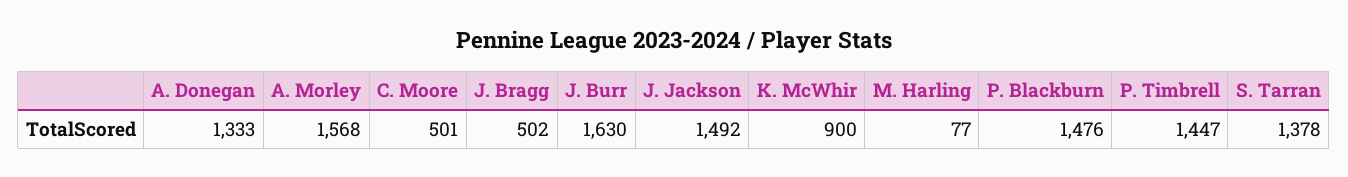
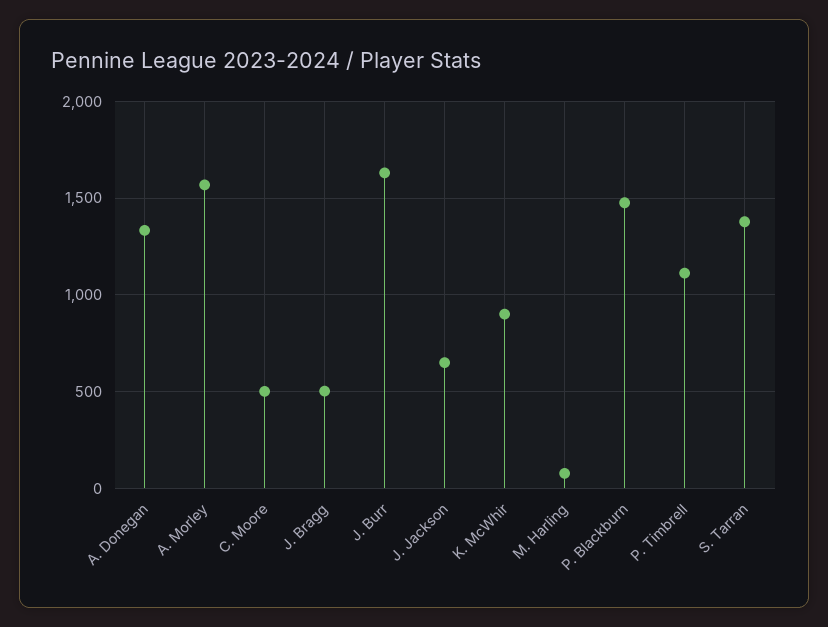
  {
    "A. Donegan": 1333,
    "A. Morley": 1568,
    "C. Moore": 501,
    "J. Bragg": 502,
    "J. Burr": 1630,
-   "J. Jackson": 1492,
+   "J. Jackson": 650,
    "K. McWhir": 900,
    "M. Harling": 77,
    "P. Blackburn": 1476,
-   "P. Timbrell": 1447,
+   "P. Timbrell": 1100,
    "S. Tarran": 1378
  }

